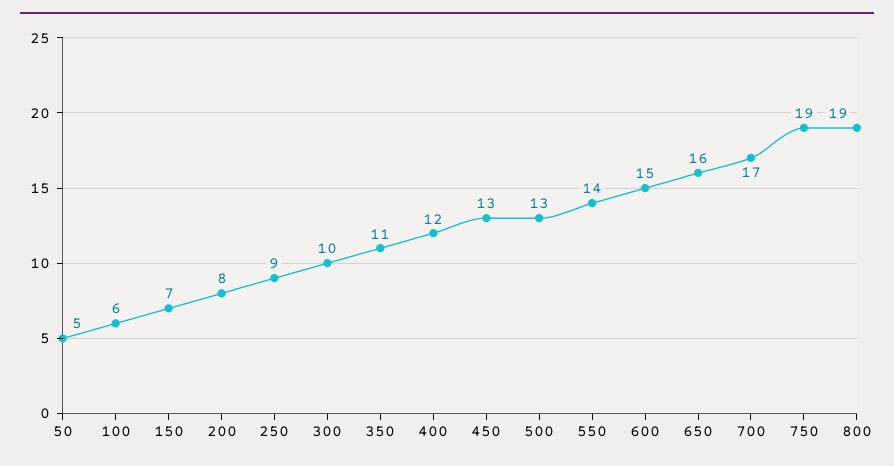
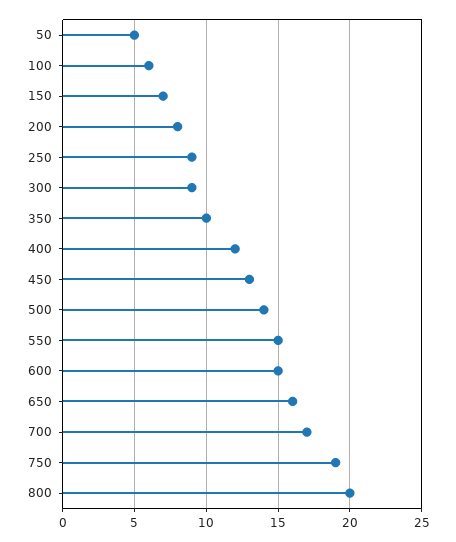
  {
    "50": 5,
    "100": 6,
    "150": 7,
    "200": 8,
    "250": 9,
-   "300": 10,
+   "300": 9,
-   "350": 11,
+   "350": 10,
    "400": 12,
    "450": 13,
-   "500": 13,
+   "500": 14,
-   "550": 14,
+   "550": 15,
    "600": 15,
    "650": 16,
    "700": 17,
    "750": 19,
-   "800": 19
+   "800": 20
  }

